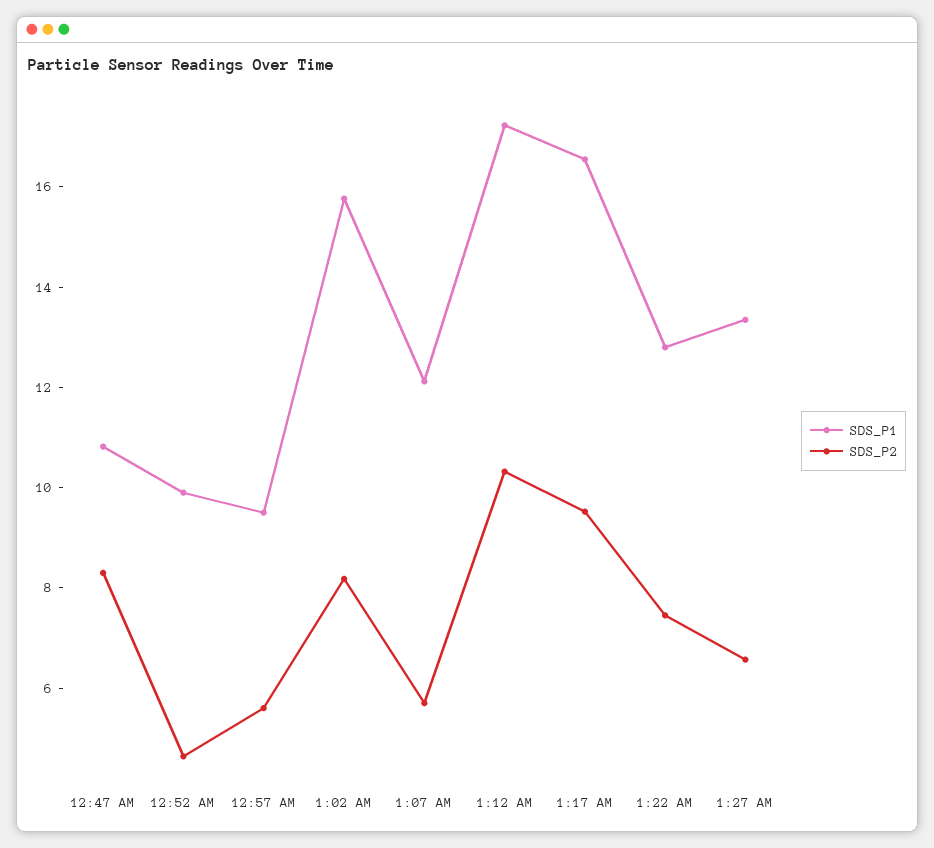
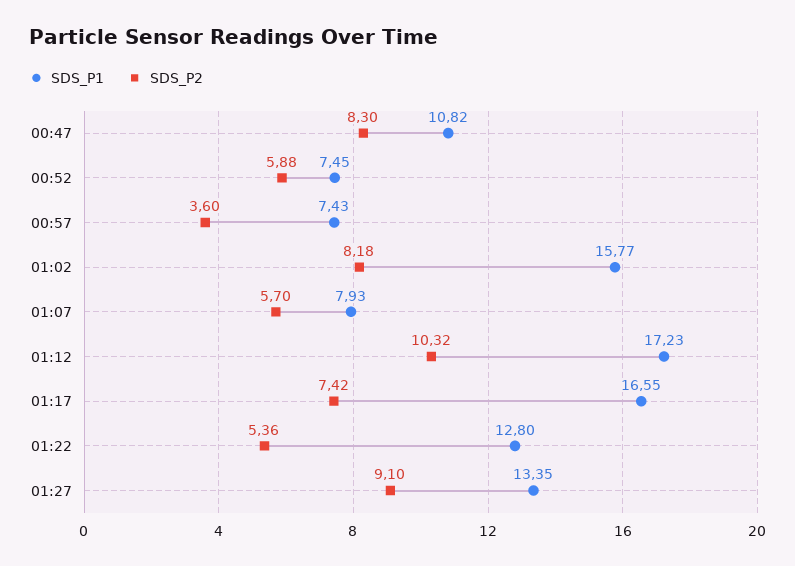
  {
    "SDS_P1": {
      "12:47 AM": 10.82,
-     "12:52 AM": 10,
+     "12:52 AM": 7.45,
-     "12:57 AM": 9.5,
+     "12:57 AM": 7.43,
      "1:02 AM": 15.77,
-     "1:07 AM": 12,
+     "1:07 AM": 7.93,
      "1:12 AM": 17.23,
      "1:17 AM": 16.55,
      "1:22 AM": 12.8,
      "1:27 AM": 13.35
    },
    "SDS_P2": {
      "12:47 AM": 8.3,
-     "12:52 AM": 4.5,
+     "12:52 AM": 5.88,
-     "12:57 AM": 5.5,
+     "12:57 AM": 3.6,
      "1:02 AM": 8.18,
      "1:07 AM": 5.7,
      "1:12 AM": 10.32,
-     "1:17 AM": 9.5,
+     "1:17 AM": 7.42,
-     "1:22 AM": 7.5,
+     "1:22 AM": 5.36,
-     "1:27 AM": 6.5
+     "1:27 AM": 9.1
    }
  }

